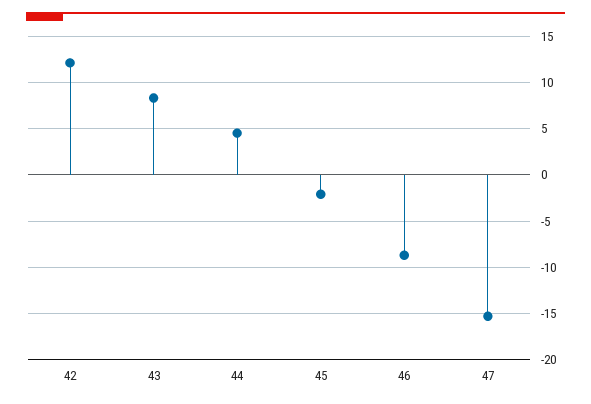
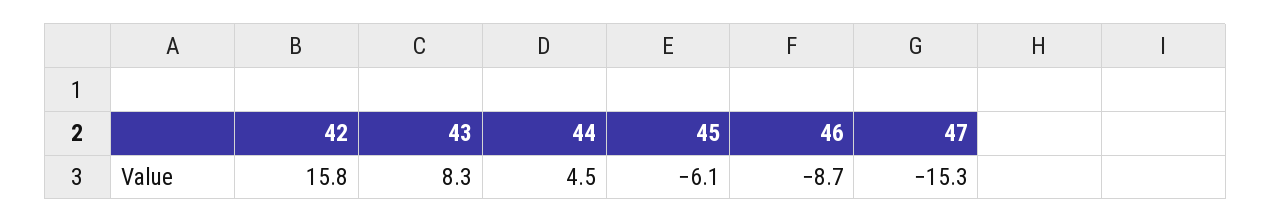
  {
-   "42": 12,
+   "42": 15.8,
    "43": 8.3,
    "44": 4.5,
-   "45": -2,
+   "45": -6.1,
    "46": -8.7,
    "47": -15.3
  }

